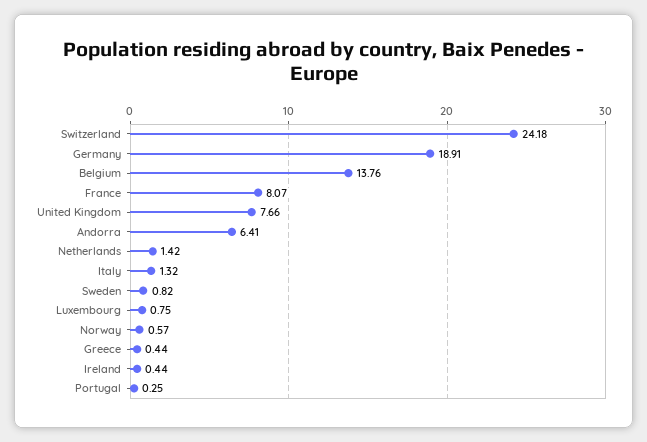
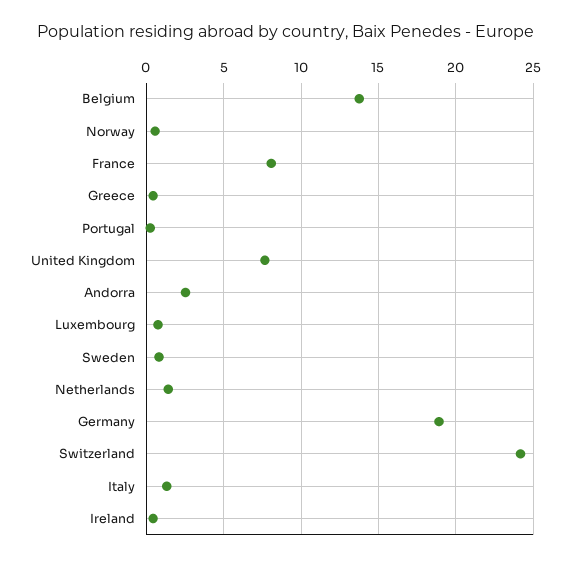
  {
    "Switzerland": 24.18,
    "Germany": 18.91,
    "Belgium": 13.76,
    "France": 8.07,
    "United Kingdom": 7.66,
-   "Andorra": 6.41,
+   "Andorra": 2.5,
    "Netherlands": 1.42,
    "Italy": 1.32,
    "Sweden": 0.82,
    "Luxembourg": 0.75,
    "Norway": 0.57,
    "Greece": 0.44,
    "Ireland": 0.44,
    "Portugal": 0.25
  }

